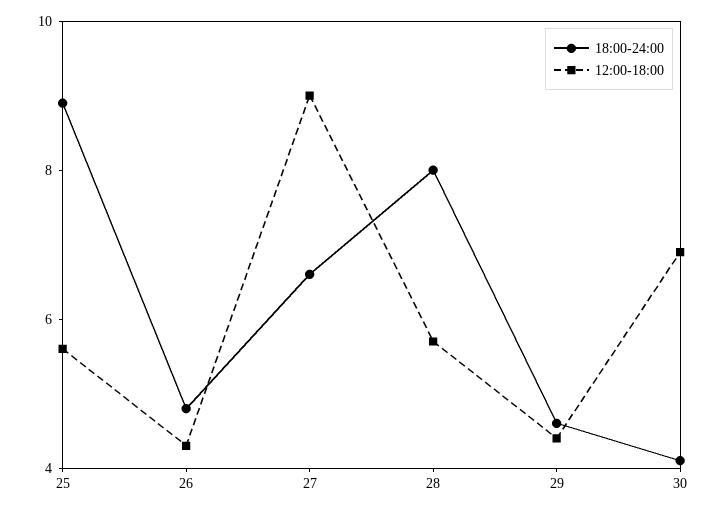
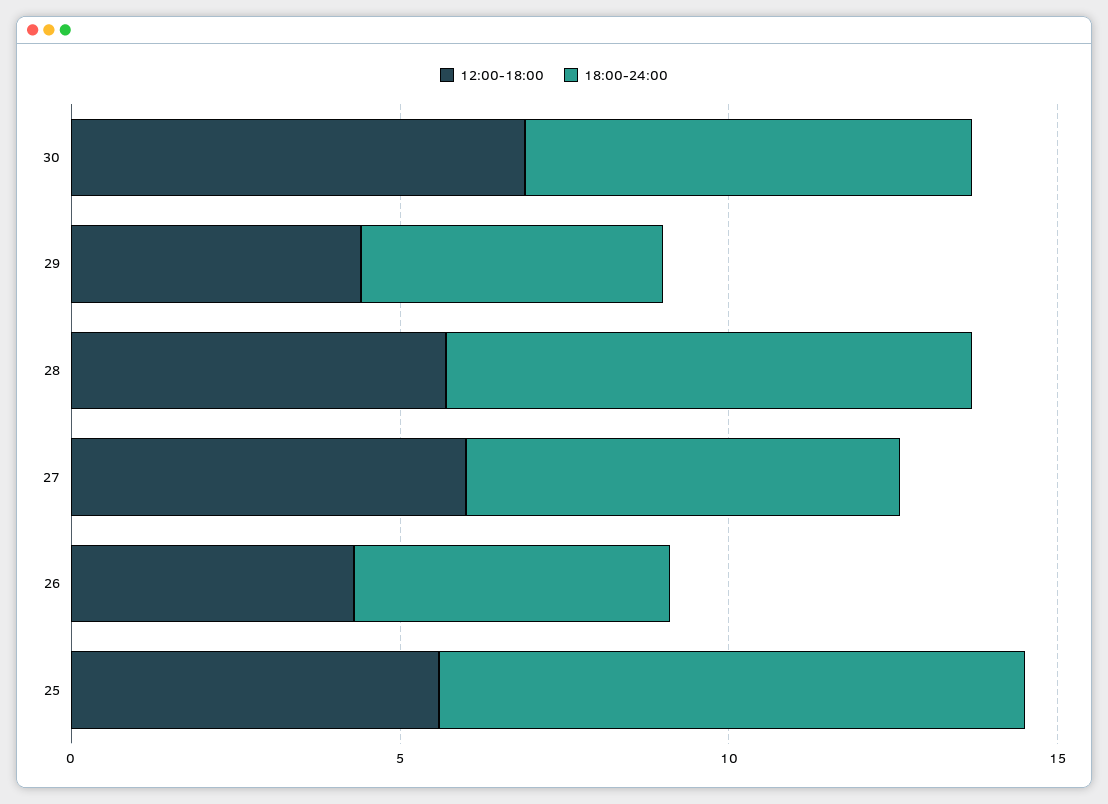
  {
    "18:00-24:00": {
      "25": 9,
      "26": 5,
      "27": 6.5,
      "28": 8,
      "29": 4.5,
-     "30": 4
+     "30": 7
    },
    "12:00-18:00": {
      "25": 5.5,
      "26": 4.5,
-     "27": 9,
+     "27": 6,
      "28": 5.5,
      "29": 4.5,
      "30": 7
    }
  }

